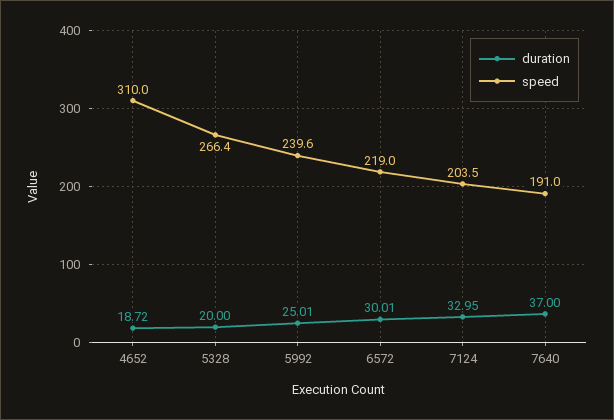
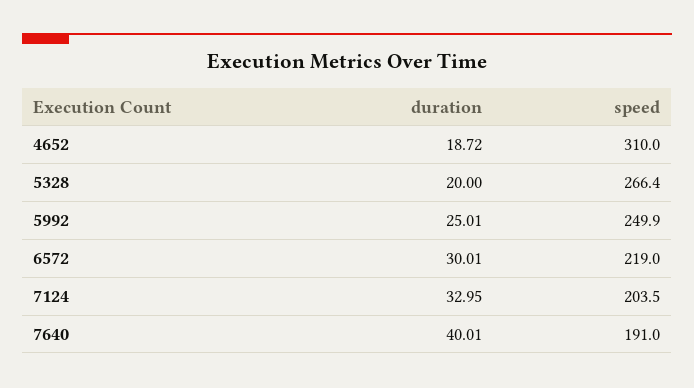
  {
    "duration": {
      "4652": 18.72,
      "5328": 20,
      "5992": 25.01,
      "6572": 30.01,
      "7124": 32.95,
-     "7640": 37
+     "7640": 40.01
    },
    "speed": {
      "4652": 310,
      "5328": 266.4,
-     "5992": 239.6,
+     "5992": 249.9,
      "6572": 219,
      "7124": 203.5,
      "7640": 191
    }
  }

